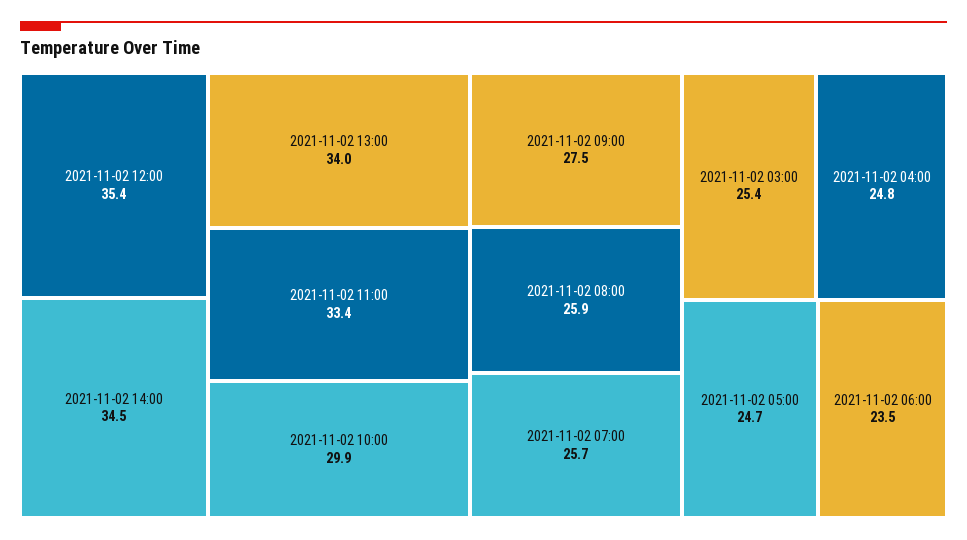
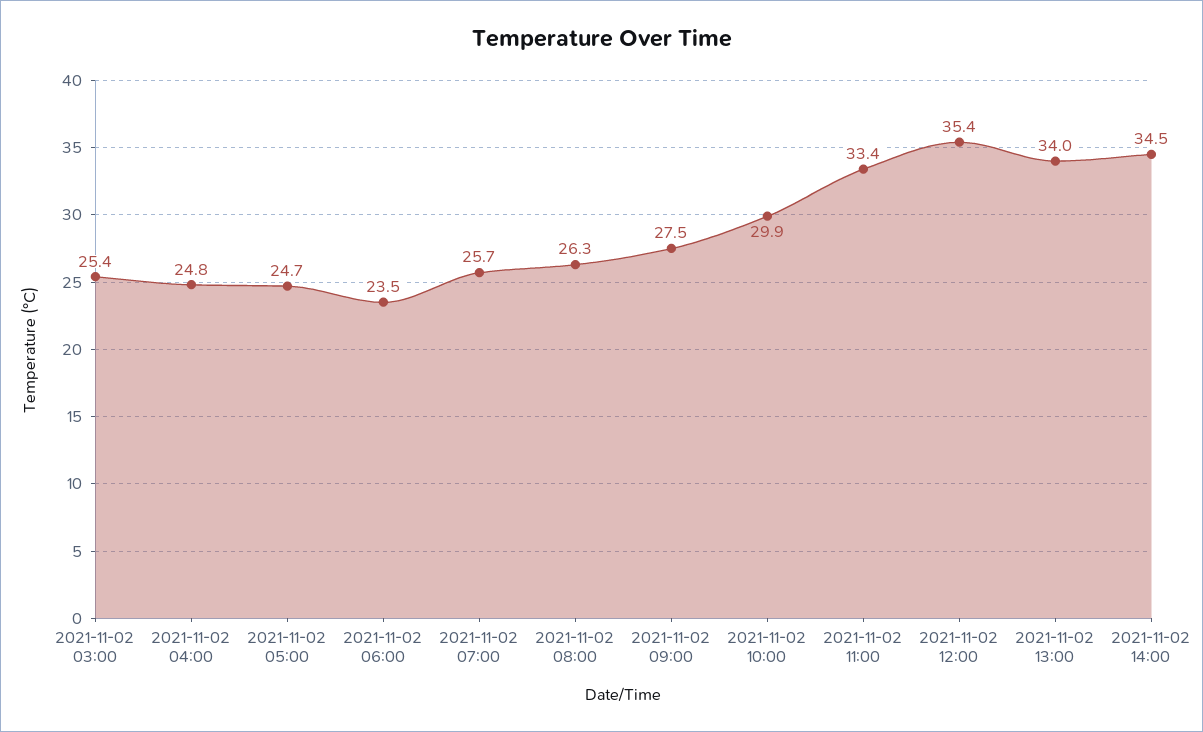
  {
    "2021-11-02 12:00": 35.4,
    "2021-11-02 14:00": 34.5,
    "2021-11-02 13:00": 34,
    "2021-11-02 11:00": 33.4,
    "2021-11-02 10:00": 29.9,
    "2021-11-02 09:00": 27.5,
-   "2021-11-02 08:00": 25.9,
+   "2021-11-02 08:00": 26.3,
    "2021-11-02 07:00": 25.7,
    "2021-11-02 03:00": 25.4,
    "2021-11-02 04:00": 24.8,
    "2021-11-02 05:00": 24.7,
    "2021-11-02 06:00": 23.5
  }

